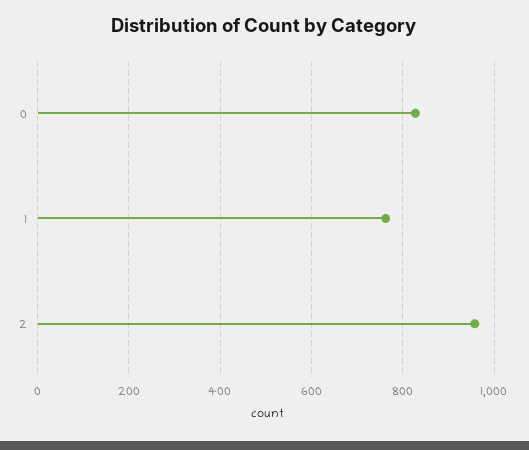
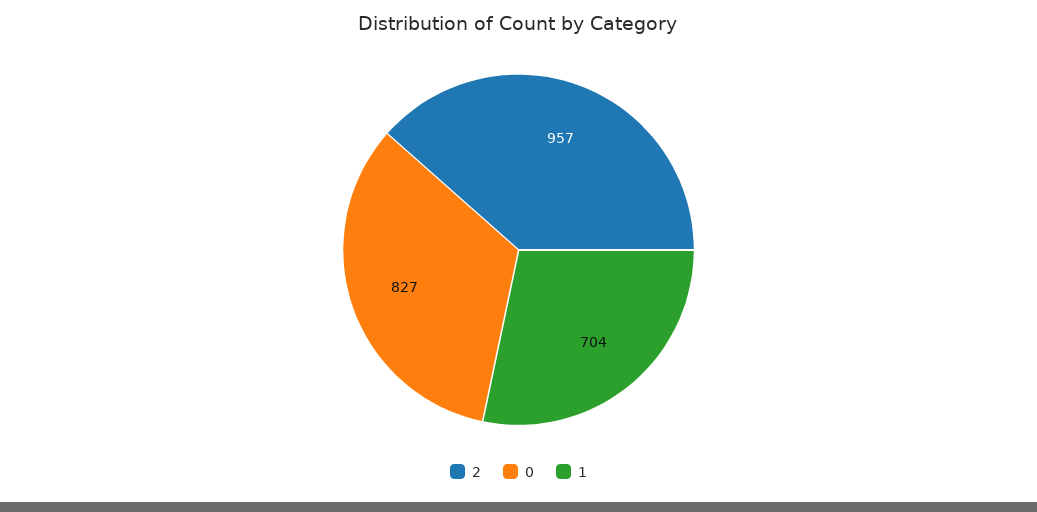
  {
    "0": 827,
-   "1": 760,
+   "1": 704,
    "2": 957
  }

